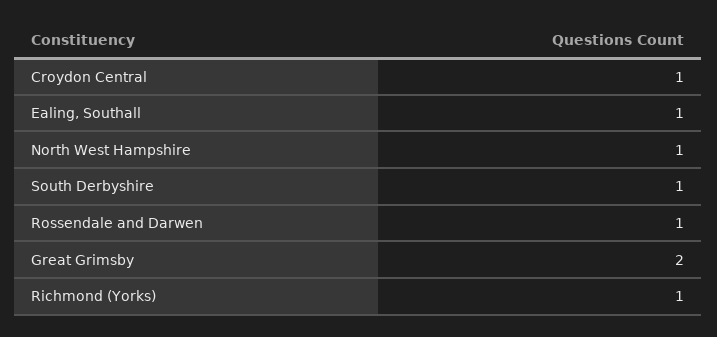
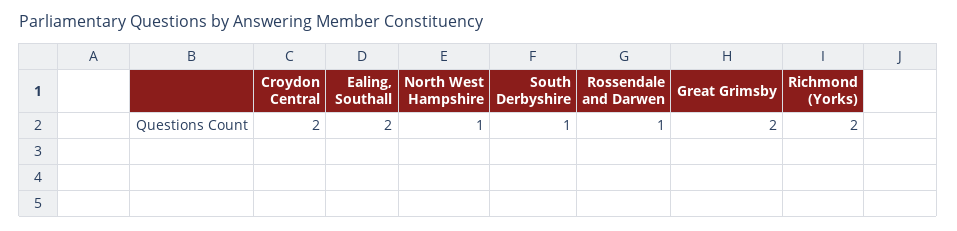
  {
-   "Croydon Central": 1,
+   "Croydon Central": 2,
-   "Ealing, Southall": 1,
+   "Ealing, Southall": 2,
    "North West Hampshire": 1,
    "South Derbyshire": 1,
    "Rossendale and Darwen": 1,
    "Great Grimsby": 2,
-   "Richmond (Yorks)": 1
+   "Richmond (Yorks)": 2
  }

